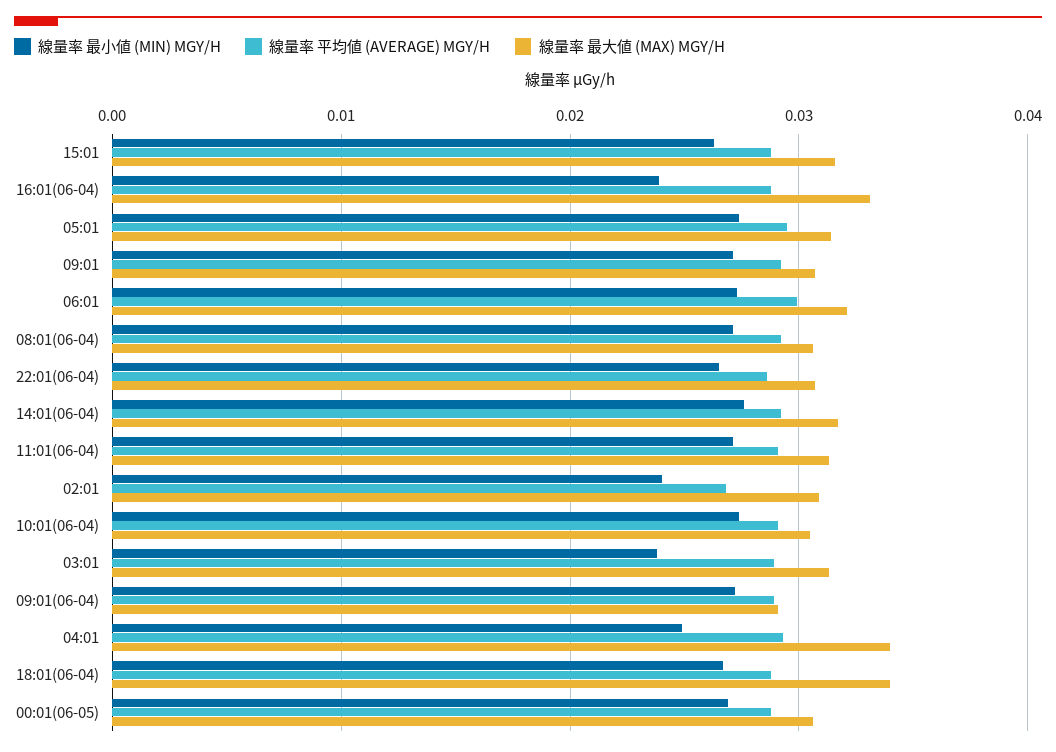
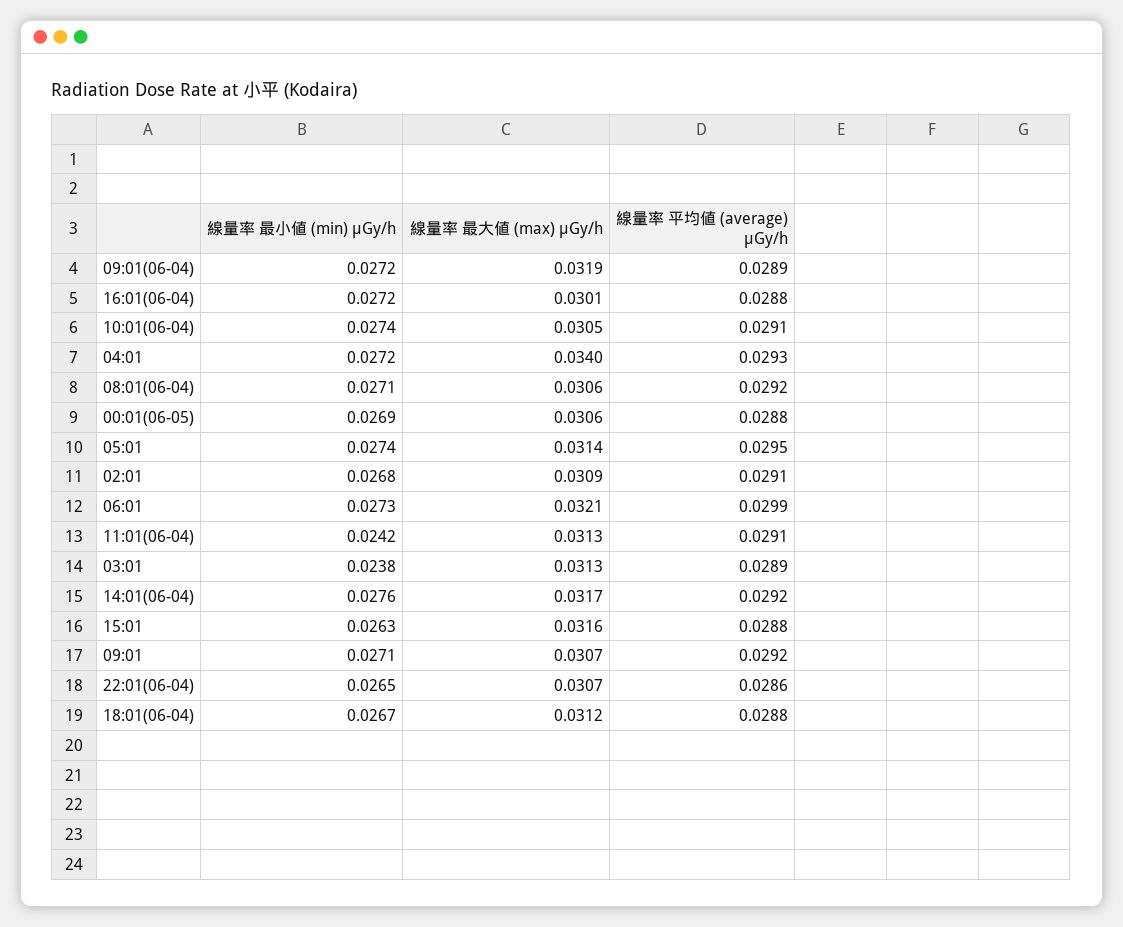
  {
    "線量率 最小値 (MIN) ΜGY/H": {
      "15:01": 0.0263,
-     "16:01(06-04)": 0.024,
+     "16:01(06-04)": 0.0272,
      "05:01": 0.0274,
      "09:01": 0.0271,
      "06:01": 0.0273,
      "08:01(06-04)": 0.0271,
      "22:01(06-04)": 0.0265,
      "14:01(06-04)": 0.0276,
-     "11:01(06-04)": 0.027,
+     "11:01(06-04)": 0.0242,
-     "02:01": 0.024,
+     "02:01": 0.0268,
      "10:01(06-04)": 0.0274,
      "03:01": 0.0238,
      "09:01(06-04)": 0.0272,
-     "04:01": 0.025,
+     "04:01": 0.0272,
      "18:01(06-04)": 0.0267,
      "00:01(06-05)": 0.0269
    },
    "線量率 平均値 (AVERAGE) ΜGY/H": {
      "15:01": 0.0288,
      "16:01(06-04)": 0.0288,
      "05:01": 0.0295,
      "09:01": 0.0292,
      "06:01": 0.0299,
      "08:01(06-04)": 0.0292,
      "22:01(06-04)": 0.0286,
      "14:01(06-04)": 0.0292,
      "11:01(06-04)": 0.0291,
-     "02:01": 0.027,
+     "02:01": 0.0291,
      "10:01(06-04)": 0.0291,
      "03:01": 0.0289,
      "09:01(06-04)": 0.0289,
      "04:01": 0.0293,
      "18:01(06-04)": 0.0288,
      "00:01(06-05)": 0.0288
    },
    "線量率 最大値 (MAX) ΜGY/H": {
      "15:01": 0.0316,
-     "16:01(06-04)": 0.033,
+     "16:01(06-04)": 0.0301,
      "05:01": 0.0314,
      "09:01": 0.0307,
      "06:01": 0.0321,
      "08:01(06-04)": 0.0306,
      "22:01(06-04)": 0.0307,
      "14:01(06-04)": 0.0317,
      "11:01(06-04)": 0.0313,
      "02:01": 0.0309,
      "10:01(06-04)": 0.0305,
      "03:01": 0.0313,
-     "09:01(06-04)": 0.029,
+     "09:01(06-04)": 0.0319,
      "04:01": 0.034,
-     "18:01(06-04)": 0.034,
+     "18:01(06-04)": 0.0312,
      "00:01(06-05)": 0.0306
    }
  }

